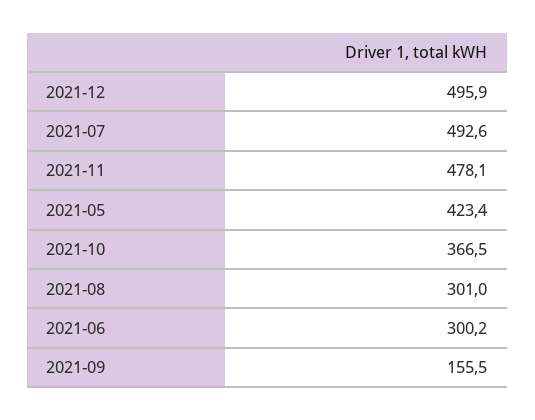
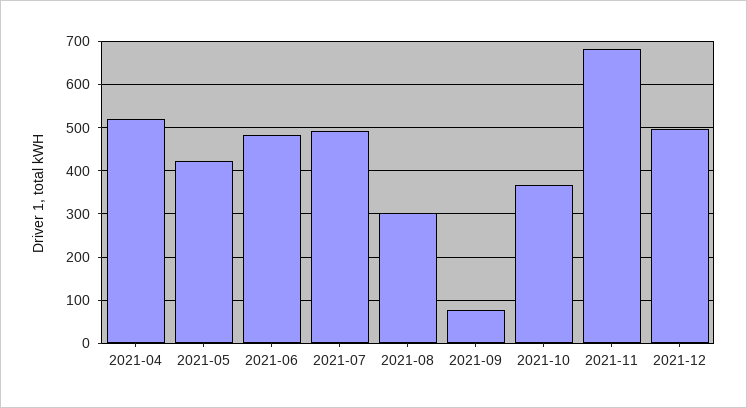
  {
    "2021-12": 495.9,
    "2021-07": 492.6,
-   "2021-11": 478.1,
+   "2021-11": 680,
    "2021-05": 423.4,
    "2021-10": 366.5,
    "2021-08": 301,
-   "2021-06": 300.2,
+   "2021-06": 480,
-   "2021-09": 155.5
+   "2021-09": 80,
+   "2021-04": 520
  }

